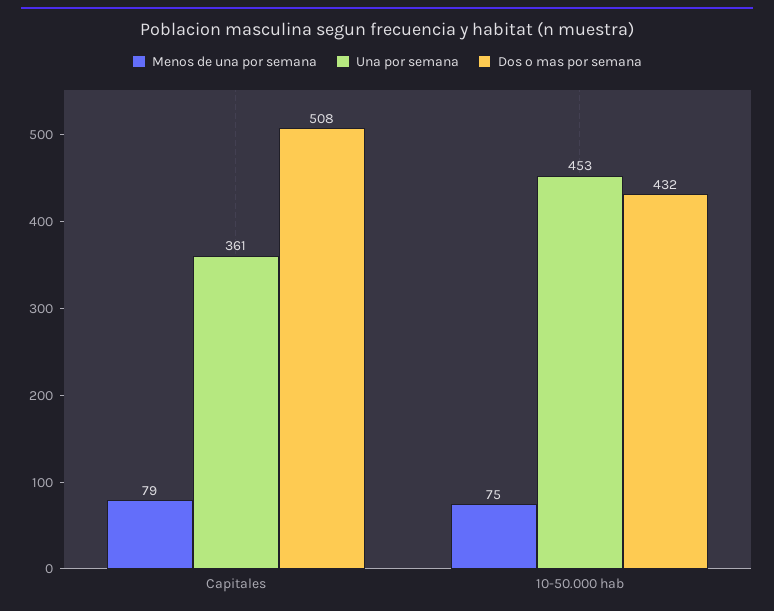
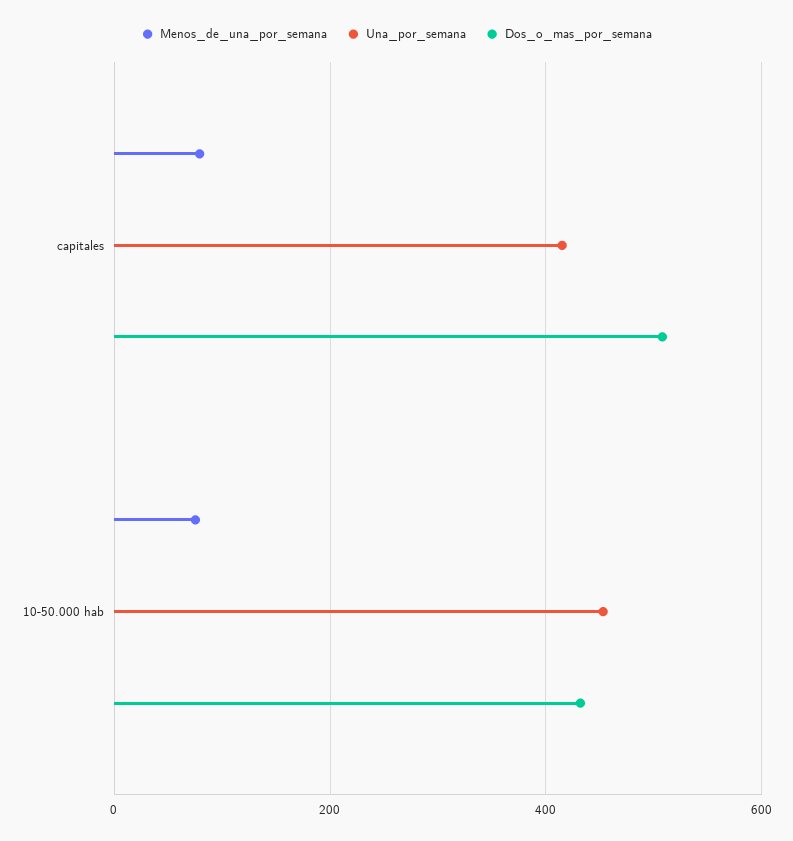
  {
    "Menos de una por semana": {
      "Capitales": 79,
      "10-50.000 hab": 75
    },
    "Una por semana": {
-     "Capitales": 361,
+     "Capitales": 420,
      "10-50.000 hab": 453
    },
    "Dos o mas por semana": {
      "Capitales": 508,
      "10-50.000 hab": 432
    }
  }

